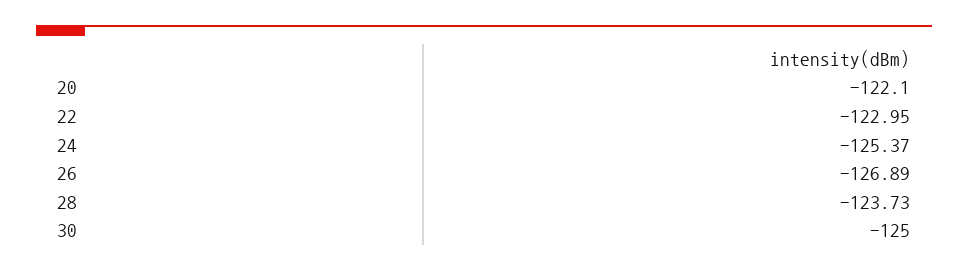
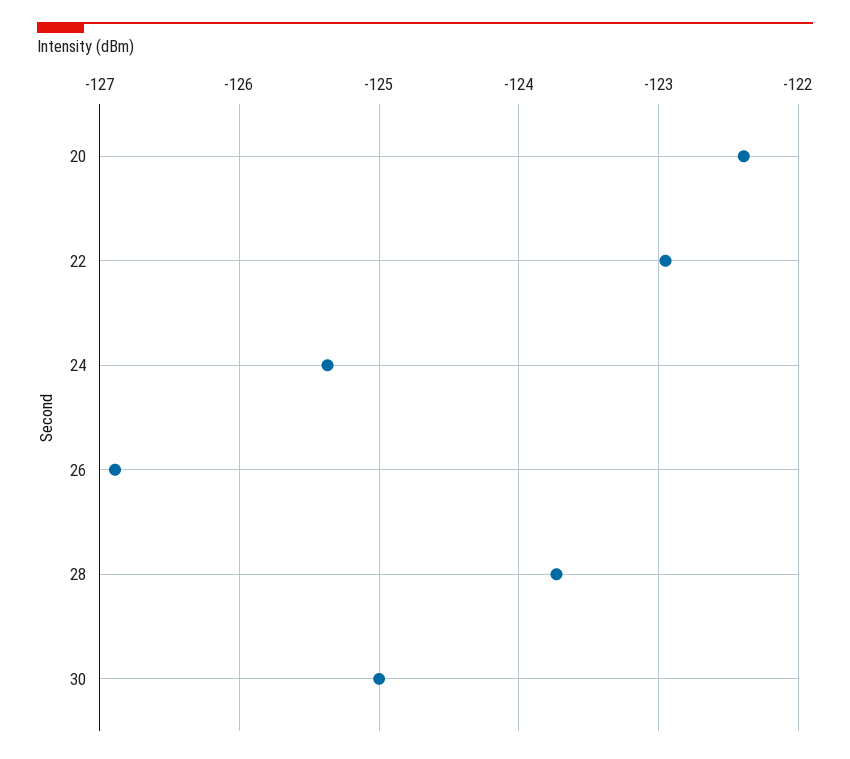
  {
-   "20": -122.1,
+   "20": -122.4,
    "22": -122.95,
    "24": -125.37,
    "26": -126.89,
    "28": -123.73,
    "30": -125
  }

